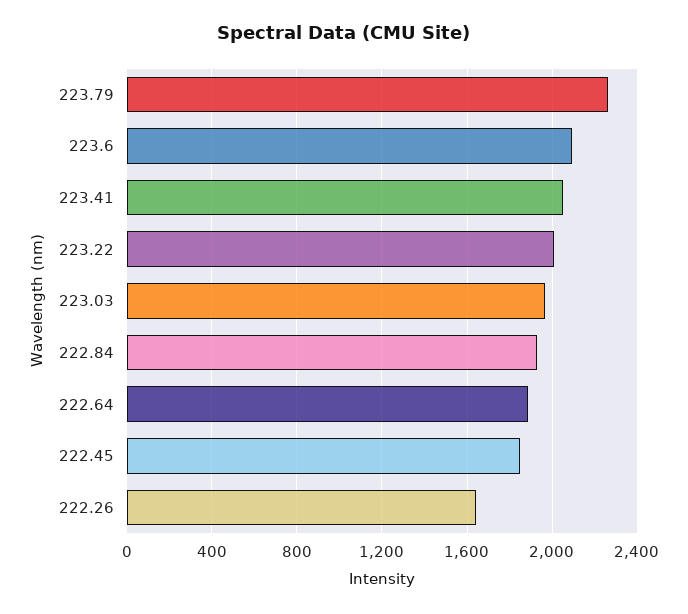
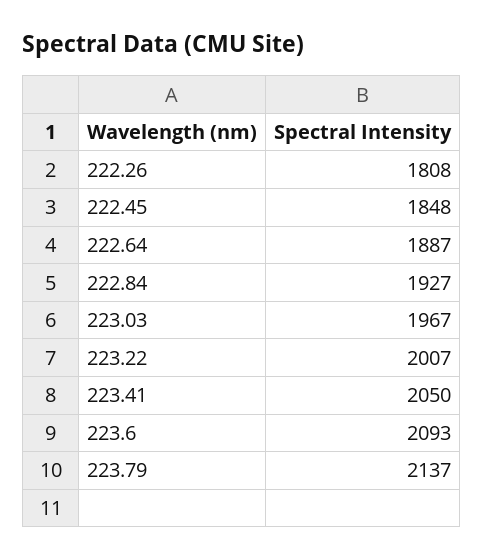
  {
-   "223.79": 2250,
+   "223.79": 2137,
    "223.6": 2093,
    "223.41": 2050,
    "223.22": 2007,
    "223.03": 1967,
    "222.84": 1927,
    "222.64": 1887,
    "222.45": 1848,
-   "222.26": 1650
+   "222.26": 1808
  }

